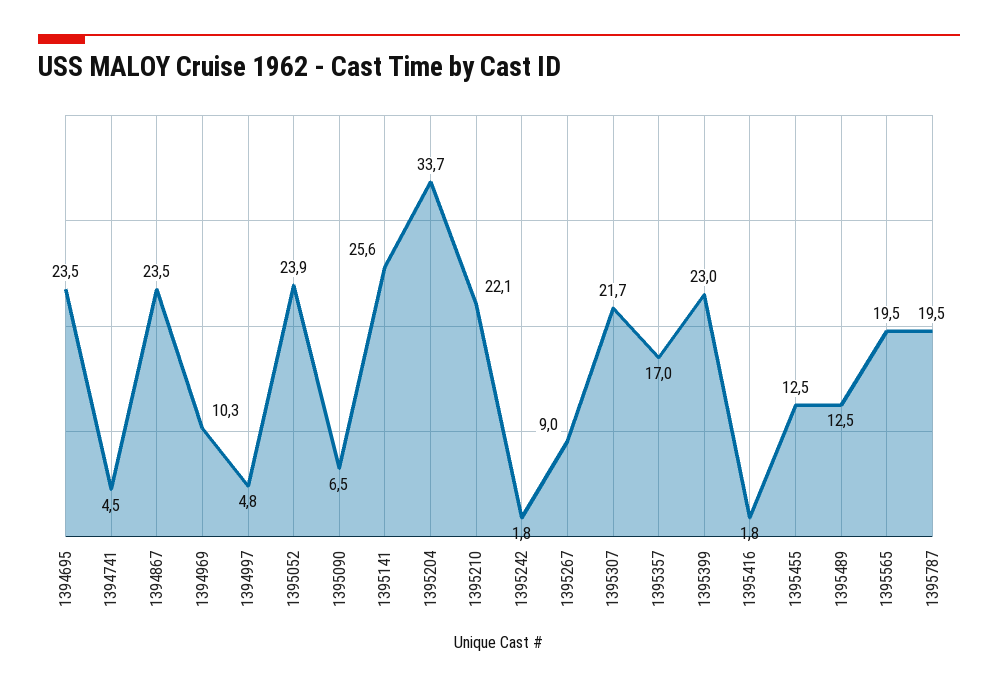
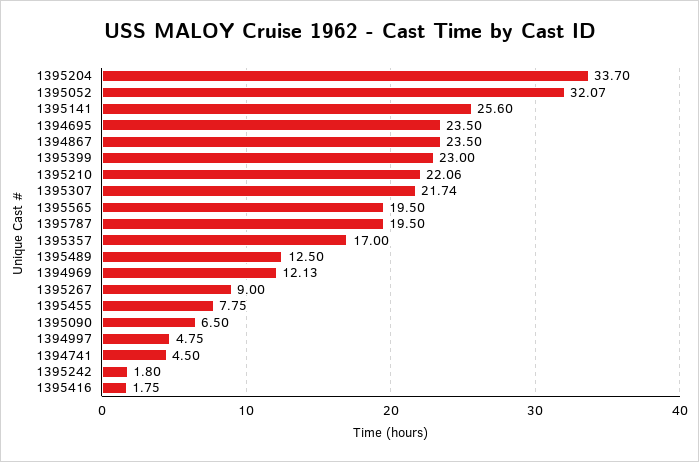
  {
    "1394695": 23.5,
    "1394741": 4.5,
    "1394867": 23.5,
-   "1394969": 10.3,
+   "1394969": 12.13,
    "1394997": 4.75,
-   "1395052": 23.9,
+   "1395052": 32.07,
    "1395090": 6.5,
    "1395141": 25.6,
    "1395204": 33.7,
    "1395210": 22.06,
    "1395242": 1.8,
    "1395267": 9,
    "1395307": 21.74,
    "1395357": 17,
    "1395399": 23,
    "1395416": 1.75,
-   "1395455": 12.5,
+   "1395455": 7.75,
    "1395489": 12.5,
    "1395565": 19.5,
    "1395787": 19.5
  }

